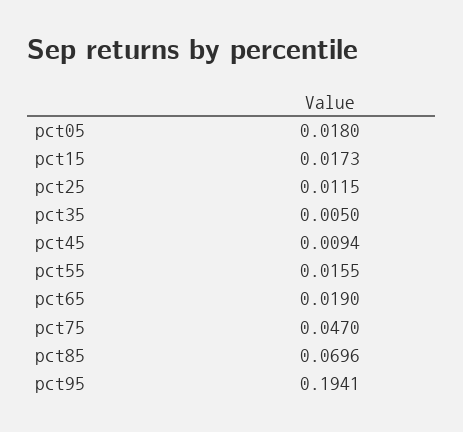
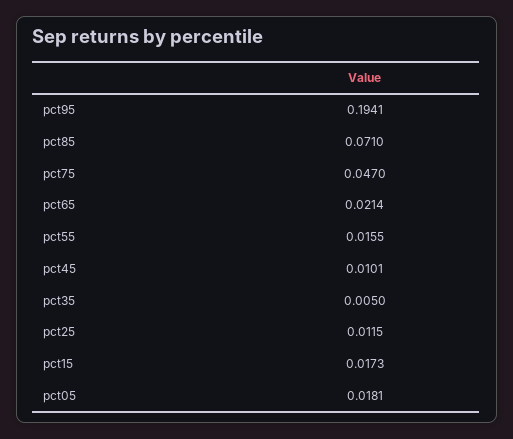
  {
-   "pct05": 0.018,
+   "pct05": 0.0181,
    "pct15": 0.0173,
    "pct25": 0.0115,
    "pct35": 0.005,
-   "pct45": 0.0094,
+   "pct45": 0.0101,
    "pct55": 0.0155,
-   "pct65": 0.019,
+   "pct65": 0.0214,
    "pct75": 0.047,
-   "pct85": 0.0696,
+   "pct85": 0.071,
    "pct95": 0.1941
  }

